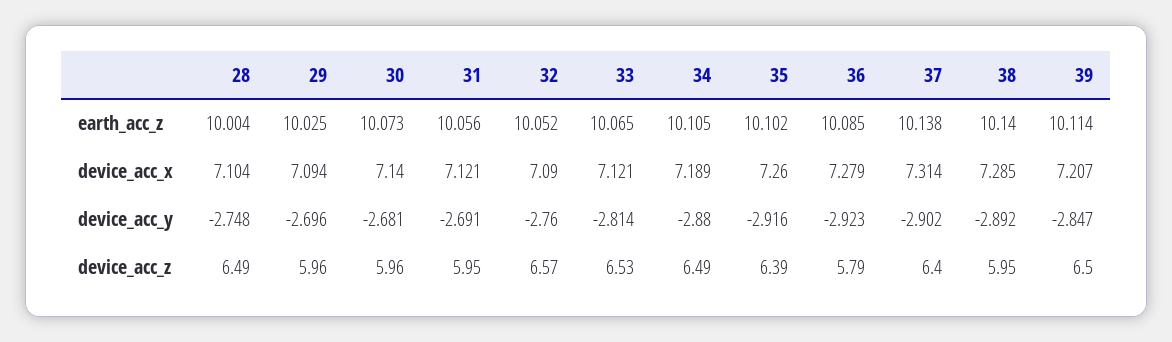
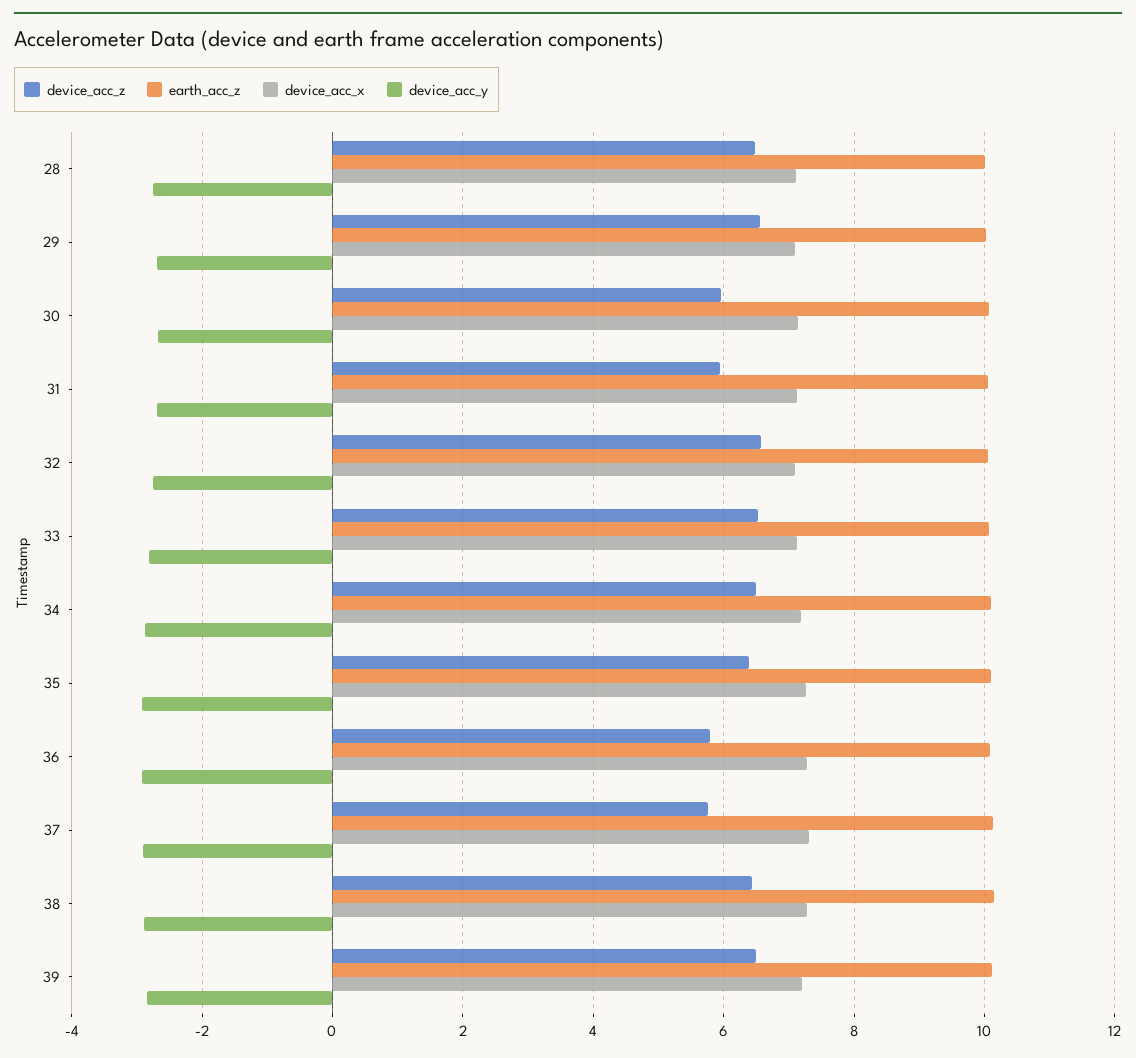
  {
    "earth_acc_z": {
      "28": 10.004,
      "29": 10.025,
      "30": 10.073,
      "31": 10.056,
      "32": 10.052,
      "33": 10.065,
      "34": 10.105,
      "35": 10.102,
      "36": 10.085,
      "37": 10.138,
      "38": 10.14,
      "39": 10.114
    },
    "device_acc_x": {
      "28": 7.104,
      "29": 7.094,
      "30": 7.14,
      "31": 7.121,
      "32": 7.09,
      "33": 7.121,
      "34": 7.189,
      "35": 7.26,
      "36": 7.279,
      "37": 7.314,
      "38": 7.285,
      "39": 7.207
    },
    "device_acc_y": {
      "28": -2.748,
      "29": -2.696,
      "30": -2.681,
      "31": -2.691,
      "32": -2.76,
      "33": -2.814,
      "34": -2.88,
      "35": -2.916,
      "36": -2.923,
      "37": -2.902,
      "38": -2.892,
      "39": -2.847
    },
    "device_acc_z": {
      "28": 6.49,
-     "29": 5.96,
+     "29": 6.6,
      "30": 5.96,
      "31": 5.95,
      "32": 6.57,
      "33": 6.53,
      "34": 6.49,
      "35": 6.39,
      "36": 5.79,
-     "37": 6.4,
+     "37": 5.8,
-     "38": 5.95,
+     "38": 6.4,
      "39": 6.5
    }
  }

